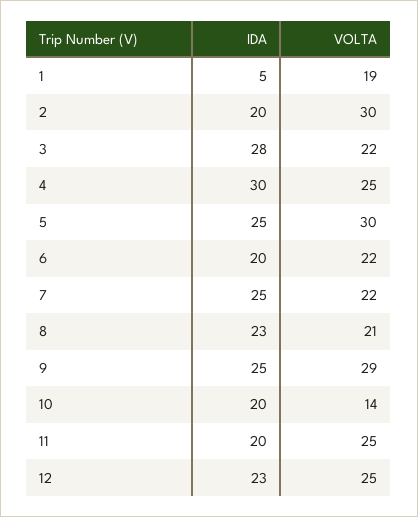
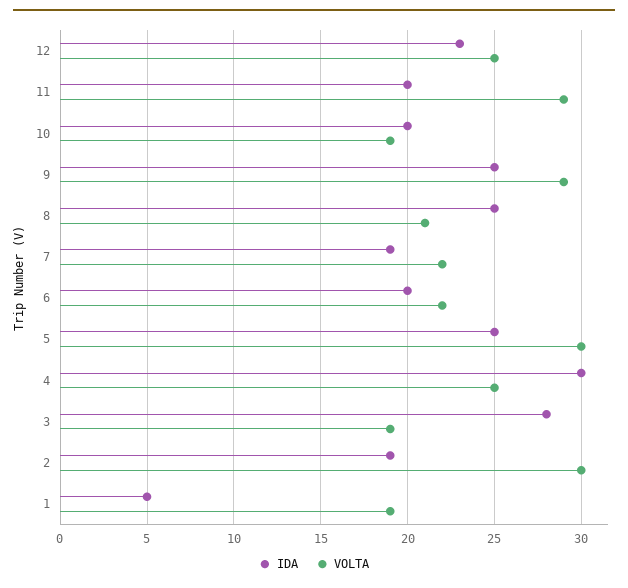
  {
    "IDA": {
      "1": 5,
-     "2": 20,
+     "2": 19,
      "3": 28,
      "4": 30,
      "5": 25,
      "6": 20,
-     "7": 25,
+     "7": 19,
-     "8": 23,
+     "8": 25,
      "9": 25,
      "10": 20,
      "11": 20,
      "12": 23
    },
    "VOLTA": {
      "1": 19,
      "2": 30,
-     "3": 22,
+     "3": 19,
      "4": 25,
      "5": 30,
      "6": 22,
      "7": 22,
      "8": 21,
      "9": 29,
-     "10": 14,
+     "10": 19,
-     "11": 25,
+     "11": 29,
      "12": 25
    }
  }

